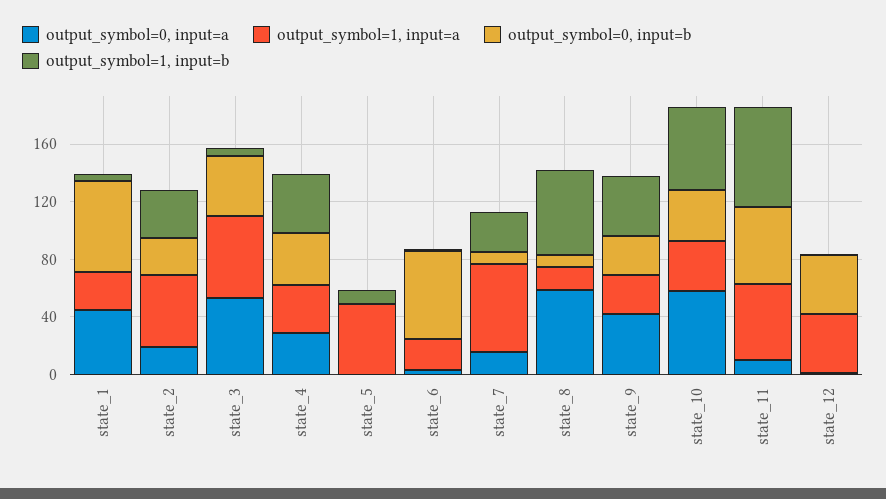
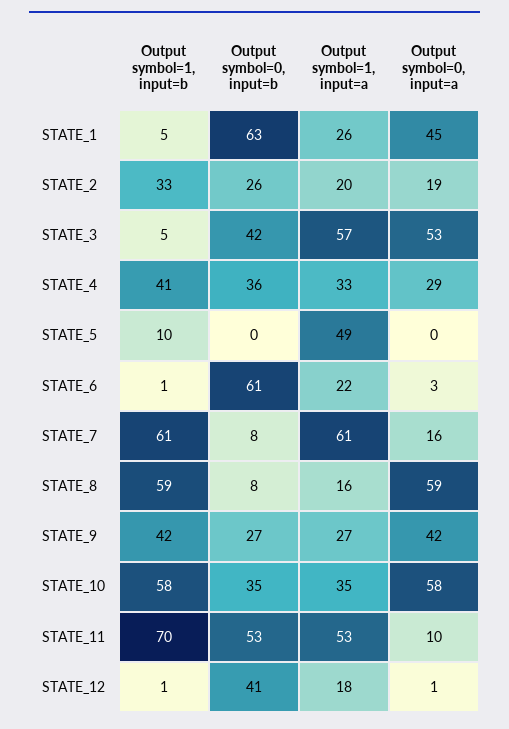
  {
    "output_symbol=0, input=a": {
      "state_1": 45,
      "state_2": 19,
      "state_3": 53,
      "state_4": 29,
      "state_5": 0,
      "state_6": 3,
      "state_7": 16,
      "state_8": 59,
      "state_9": 42,
      "state_10": 58,
      "state_11": 10,
      "state_12": 1
    },
    "output_symbol=1, input=a": {
      "state_1": 26,
-     "state_2": 50,
+     "state_2": 20,
      "state_3": 57,
      "state_4": 33,
      "state_5": 49,
      "state_6": 22,
      "state_7": 61,
      "state_8": 16,
      "state_9": 27,
      "state_10": 35,
      "state_11": 53,
-     "state_12": 40
+     "state_12": 18
    },
    "output_symbol=0, input=b": {
      "state_1": 63,
      "state_2": 26,
      "state_3": 42,
      "state_4": 36,
      "state_5": 0,
      "state_6": 61,
      "state_7": 8,
      "state_8": 8,
      "state_9": 27,
      "state_10": 35,
      "state_11": 53,
      "state_12": 41
    },
    "output_symbol=1, input=b": {
      "state_1": 5,
      "state_2": 33,
      "state_3": 5,
      "state_4": 41,
      "state_5": 10,
      "state_6": 1,
-     "state_7": 30,
+     "state_7": 61,
      "state_8": 59,
      "state_9": 42,
      "state_10": 58,
      "state_11": 70,
      "state_12": 1
    }
  }

